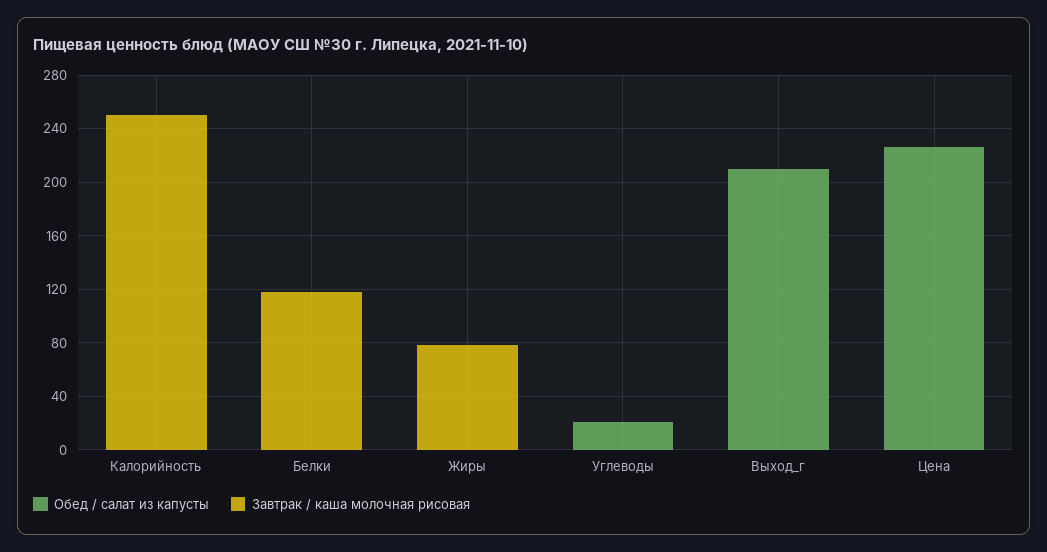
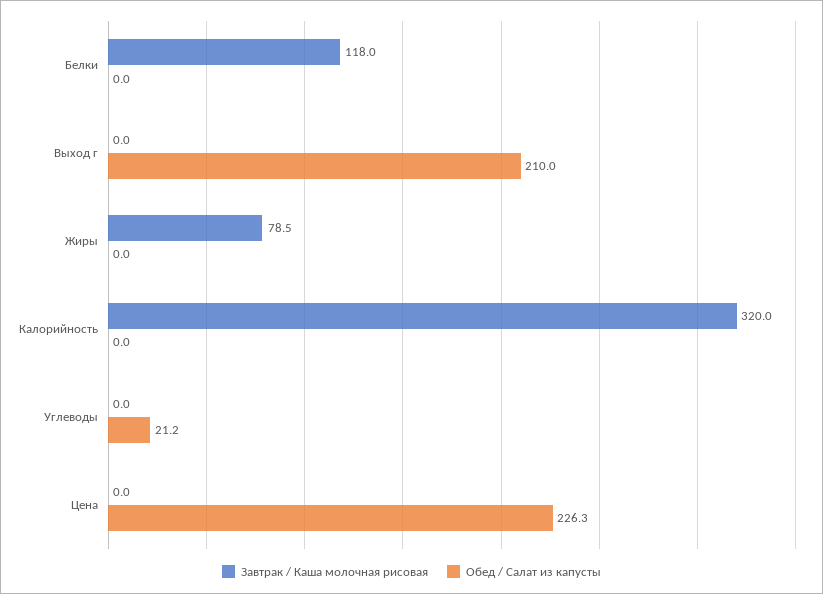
  {
    "Обед / салат из капусты": {
      "Калорийность": 0,
      "Белки": 0,
      "Жиры": 0,
      "Углеводы": 21.2,
      "Выход_г": 210,
      "Цена": 226.3
    },
    "Завтрак / каша молочная рисовая": {
-     "Калорийность": 250,
+     "Калорийность": 320,
      "Белки": 118,
      "Жиры": 78.5,
      "Углеводы": 0,
      "Выход_г": 0,
      "Цена": 0
    }
  }

